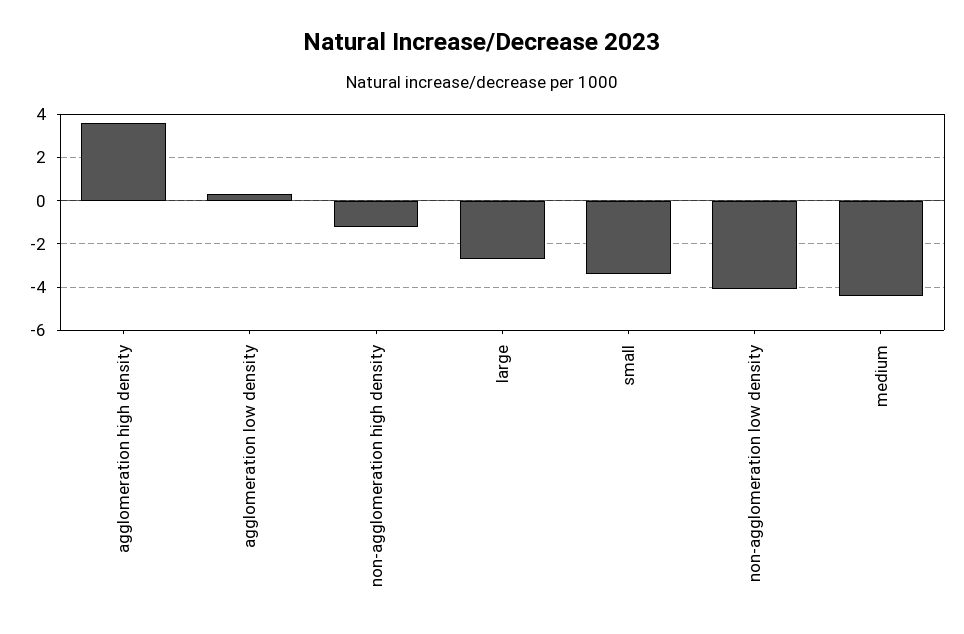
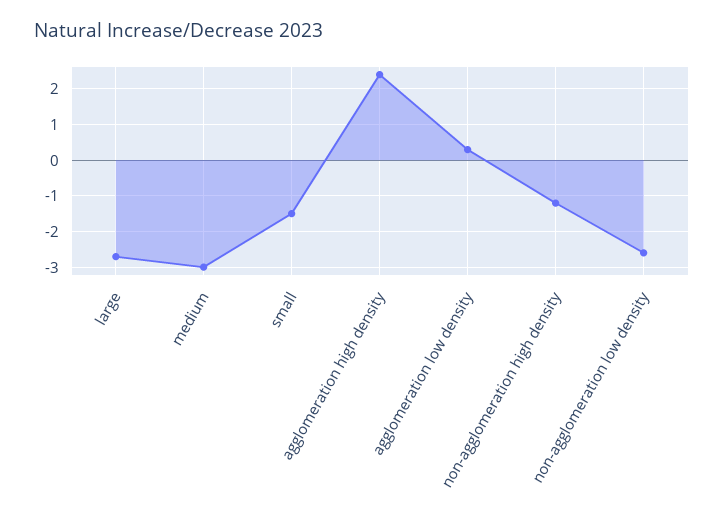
  {
-   "agglomeration high density": 3.5,
+   "agglomeration high density": 2.5,
    "agglomeration low density": 0.5,
    "non-agglomeration high density": -1,
    "large": -2.5,
-   "small": -3.5,
+   "small": -1.5,
-   "non-agglomeration low density": -4,
+   "non-agglomeration low density": -2.5,
-   "medium": -4.5
+   "medium": -3
  }

